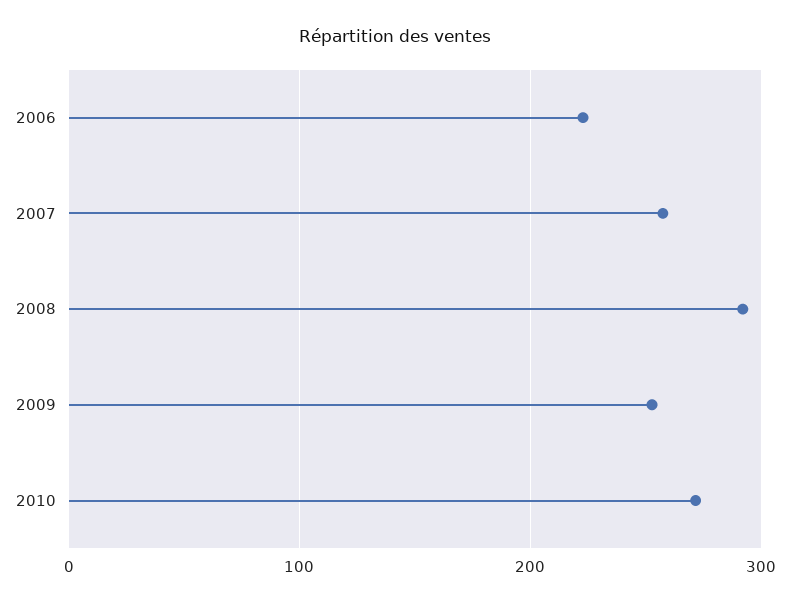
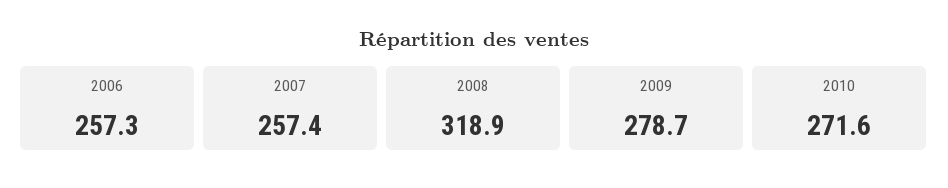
  {
-   "2006": 220,
+   "2006": 257.3,
    "2007": 257.4,
-   "2008": 290,
+   "2008": 318.9,
-   "2009": 250,
+   "2009": 278.7,
    "2010": 271.6
  }

